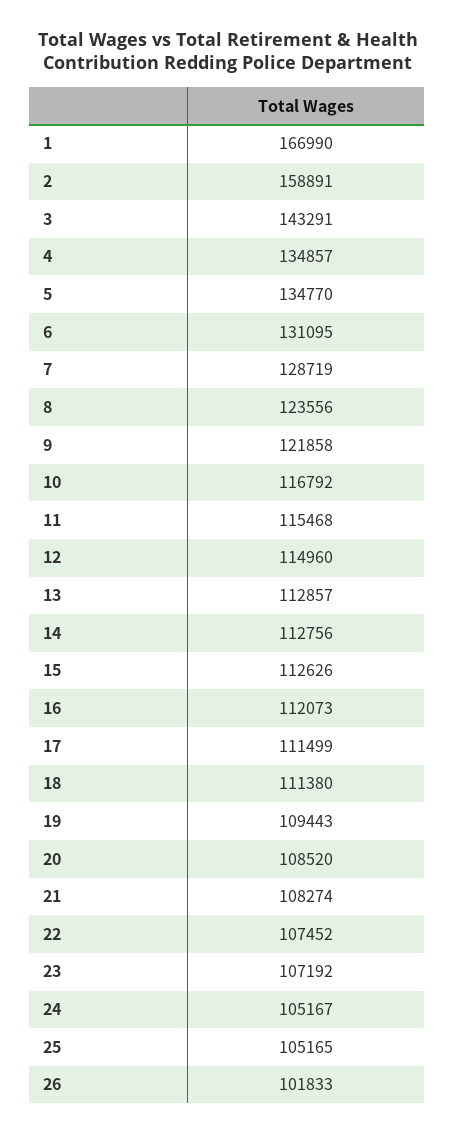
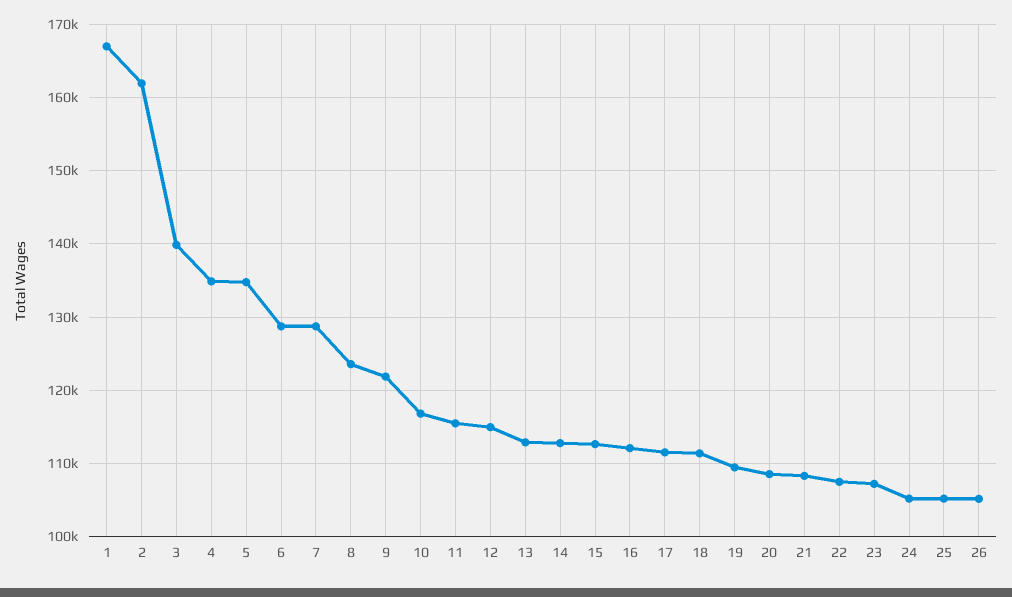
  {
    "1": 166990,
-   "2": 158891,
+   "2": 162000,
-   "3": 143291,
+   "3": 140000,
    "4": 134857,
    "5": 134770,
-   "6": 131095,
+   "6": 129000,
    "7": 128719,
    "8": 123556,
    "9": 121858,
    "10": 116792,
    "11": 115468,
    "12": 114960,
    "13": 112857,
    "14": 112756,
    "15": 112626,
    "16": 112073,
    "17": 111499,
    "18": 111380,
    "19": 109443,
    "20": 108520,
    "21": 108274,
    "22": 107452,
    "23": 107192,
    "24": 105167,
    "25": 105165,
-   "26": 101833
+   "26": 105000
  }

